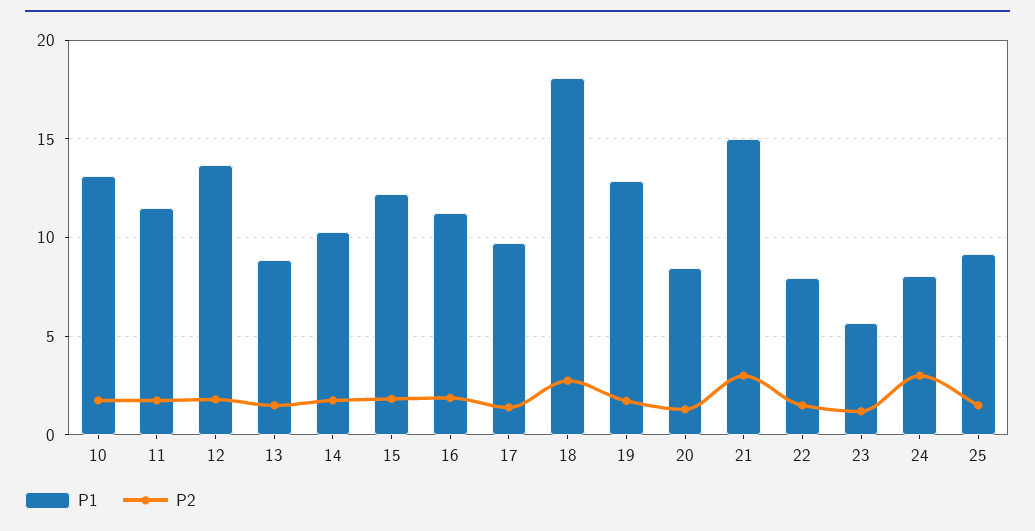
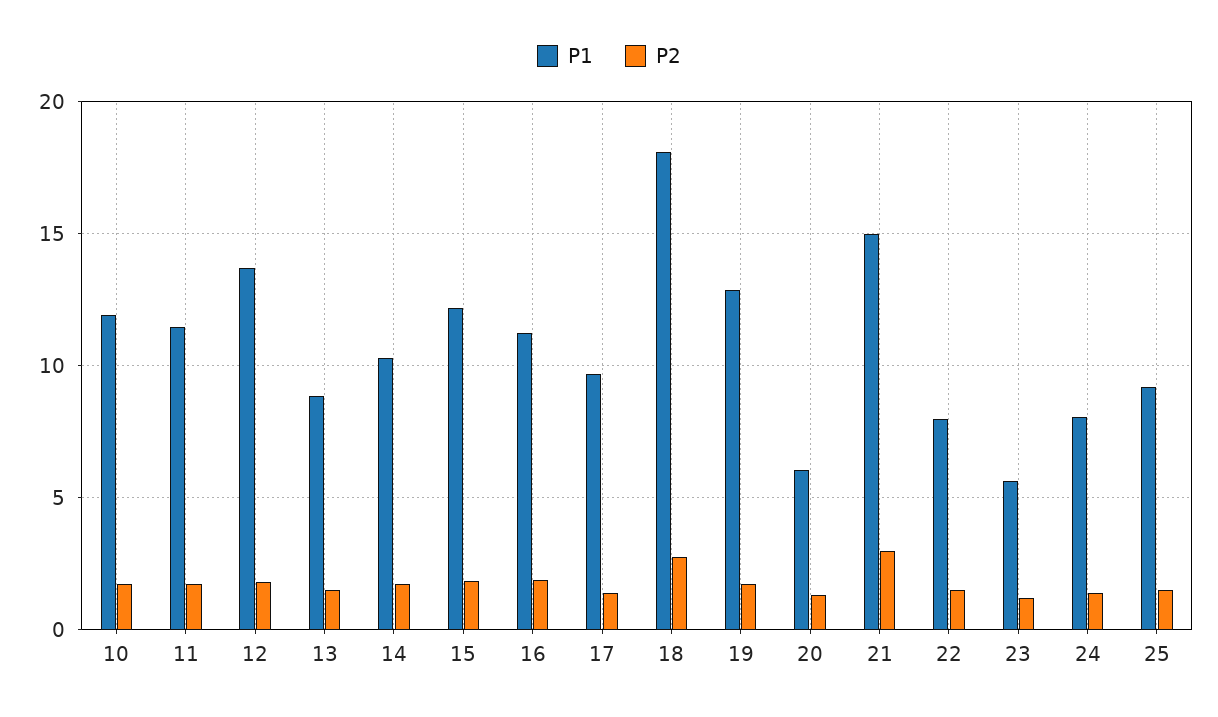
  {
    "P1": {
-     "10": 13,
+     "10": 12,
      "11": 11.5,
      "12": 13.5,
      "13": 9,
      "14": 10.5,
      "15": 12,
      "16": 11,
      "17": 9.5,
      "18": 18,
      "19": 13,
-     "20": 8.5,
+     "20": 6,
      "21": 15,
      "22": 8,
      "23": 5.5,
      "24": 8,
      "25": 9
    },
    "P2": {
      "10": 2,
      "11": 2,
      "12": 2,
      "13": 1.5,
      "14": 2,
      "15": 2,
      "16": 2,
      "17": 1.5,
      "18": 3,
      "19": 1.5,
      "20": 1.5,
      "21": 3,
      "22": 1.5,
      "23": 1,
-     "24": 3,
+     "24": 1.5,
      "25": 1.5
    }
  }

